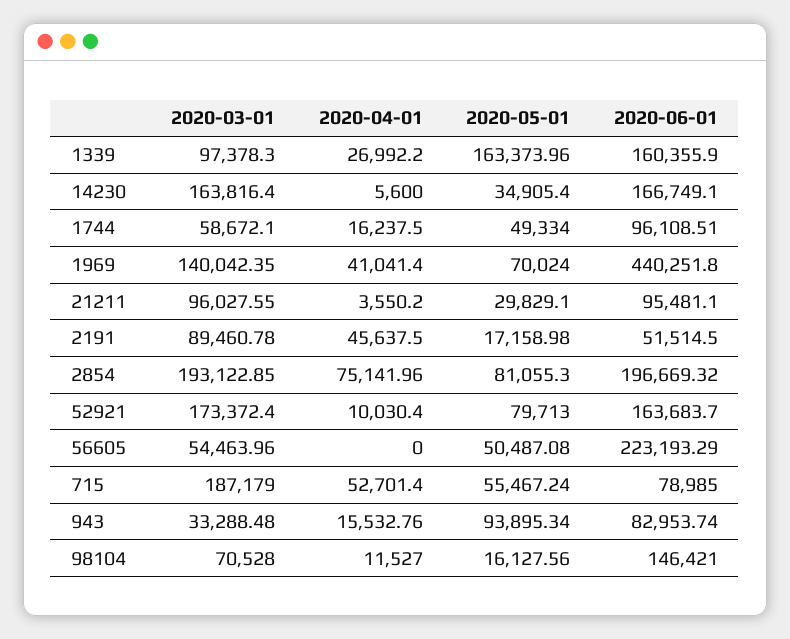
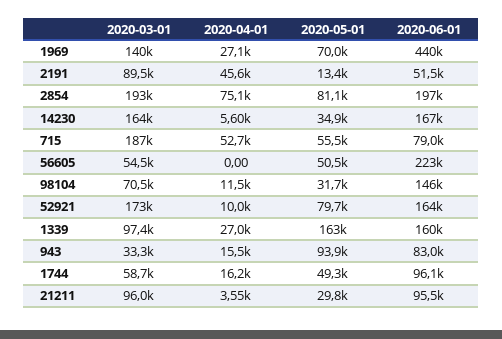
  {
    "2020-03-01": {
      "1339": 97378.3,
      "14230": 163816.4,
      "1744": 58672.1,
      "1969": 140042.35,
      "21211": 96027.55,
      "2191": 89460.78,
      "2854": 193122.85,
      "52921": 173372.4,
      "56605": 54463.96,
      "715": 187179,
      "943": 33288.48,
      "98104": 70528
    },
    "2020-04-01": {
      "1339": 26992.2,
      "14230": 5600,
      "1744": 16237.5,
-     "1969": 41041.4,
+     "1969": 27100,
      "21211": 3550.2,
      "2191": 45637.5,
      "2854": 75141.96,
      "52921": 10030.4,
      "56605": 0,
      "715": 52701.4,
      "943": 15532.76,
      "98104": 11527
    },
    "2020-05-01": {
      "1339": 163373.96,
      "14230": 34905.4,
      "1744": 49334,
      "1969": 70024,
      "21211": 29829.1,
-     "2191": 17158.98,
+     "2191": 13400,
      "2854": 81055.3,
      "52921": 79713,
      "56605": 50487.08,
      "715": 55467.24,
      "943": 93895.34,
-     "98104": 16127.56
+     "98104": 31700
    },
    "2020-06-01": {
      "1339": 160355.9,
      "14230": 166749.1,
      "1744": 96108.51,
      "1969": 440251.8,
      "21211": 95481.1,
      "2191": 51514.5,
      "2854": 196669.32,
      "52921": 163683.7,
      "56605": 223193.29,
      "715": 78985,
      "943": 82953.74,
      "98104": 146421
    }
  }

